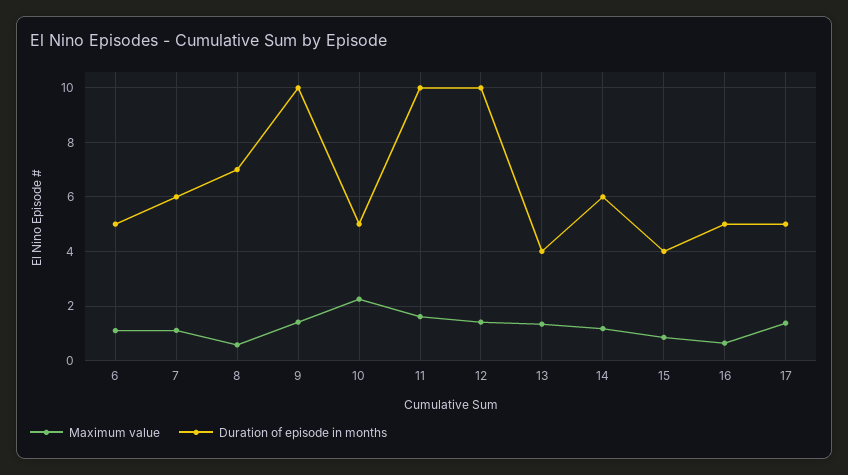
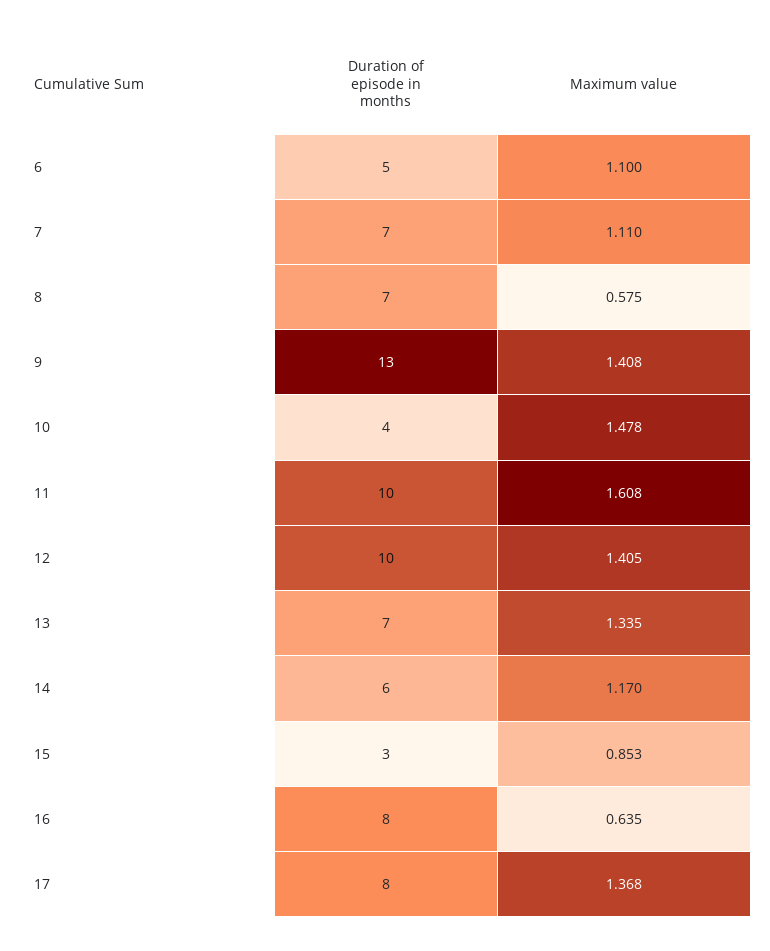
  {
    "Maximum value": {
      "6": 1.1,
      "7": 1.11,
      "8": 0.575,
      "9": 1.408,
-     "10": 2.25,
+     "10": 1.478,
      "11": 1.608,
      "12": 1.405,
      "13": 1.335,
      "14": 1.17,
      "15": 0.853,
      "16": 0.635,
      "17": 1.368
    },
    "Duration of episode in months": {
      "6": 5,
-     "7": 6,
+     "7": 7,
      "8": 7,
-     "9": 10,
+     "9": 13,
-     "10": 5,
+     "10": 4,
      "11": 10,
      "12": 10,
-     "13": 4,
+     "13": 7,
      "14": 6,
-     "15": 4,
+     "15": 3,
-     "16": 5,
+     "16": 8,
-     "17": 5
+     "17": 8
    }
  }

